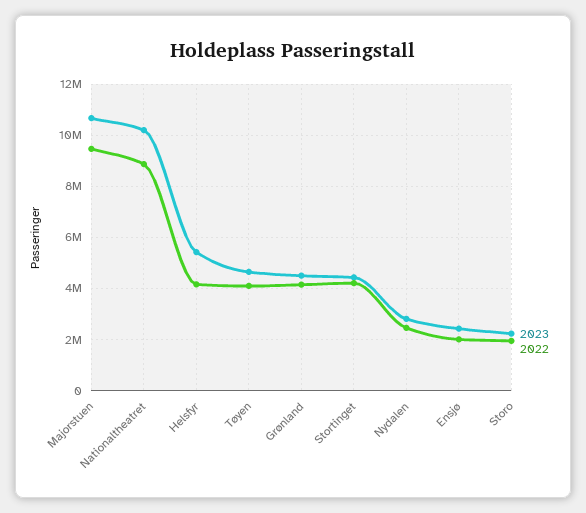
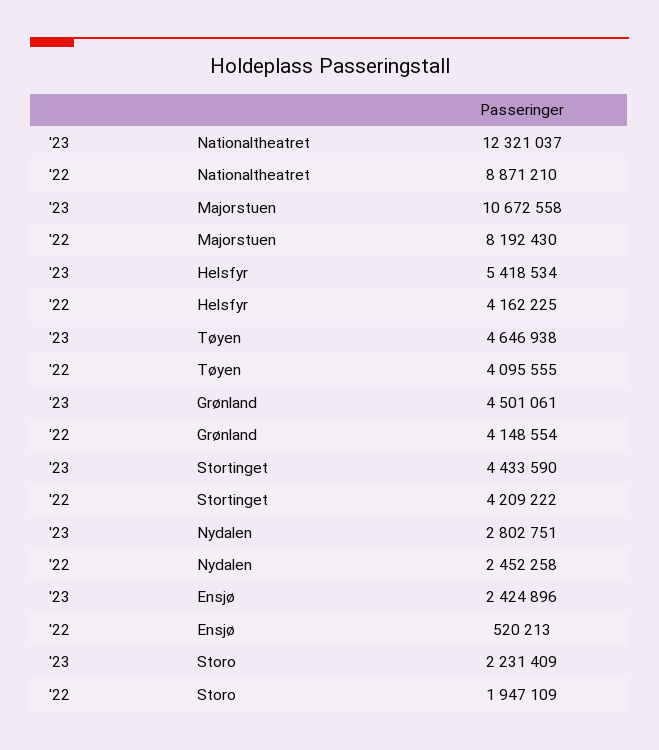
  {
    "2023": {
      "Majorstuen": 10672558,
-     "Nationaltheatret": 10250000,
+     "Nationaltheatret": 12321037,
      "Helsfyr": 5418534,
      "Tøyen": 4646938,
      "Grønland": 4501061,
      "Stortinget": 4433590,
      "Nydalen": 2802751,
      "Ensjø": 2424896,
      "Storo": 2231409
    },
    "2022": {
-     "Majorstuen": 9500000,
+     "Majorstuen": 8192430,
      "Nationaltheatret": 8871210,
      "Helsfyr": 4162225,
      "Tøyen": 4095555,
      "Grønland": 4148554,
      "Stortinget": 4209222,
      "Nydalen": 2452258,
-     "Ensjø": 2000000,
+     "Ensjø": 520213,
      "Storo": 1947109
    }
  }

